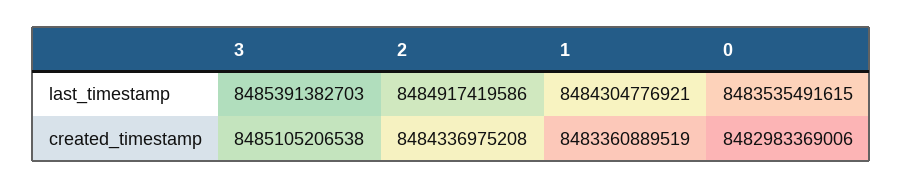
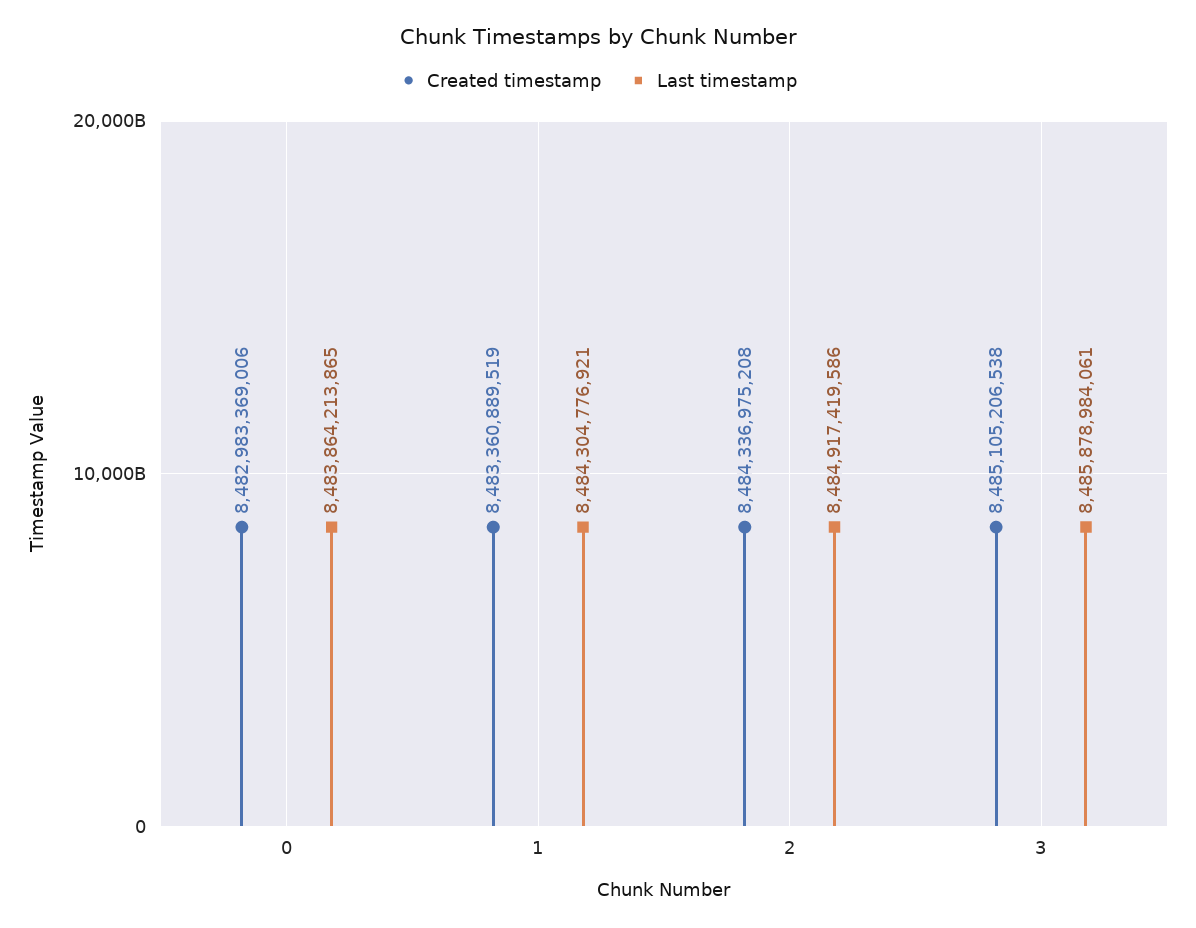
  {
    "last_timestamp": {
-     "3": 8485391382703,
+     "3": 8485878984061,
      "2": 8484917419586,
      "1": 8484304776921,
-     "0": 8483535491615
+     "0": 8483864213865
    },
    "created_timestamp": {
      "3": 8485105206538,
      "2": 8484336975208,
      "1": 8483360889519,
      "0": 8482983369006
    }
  }

